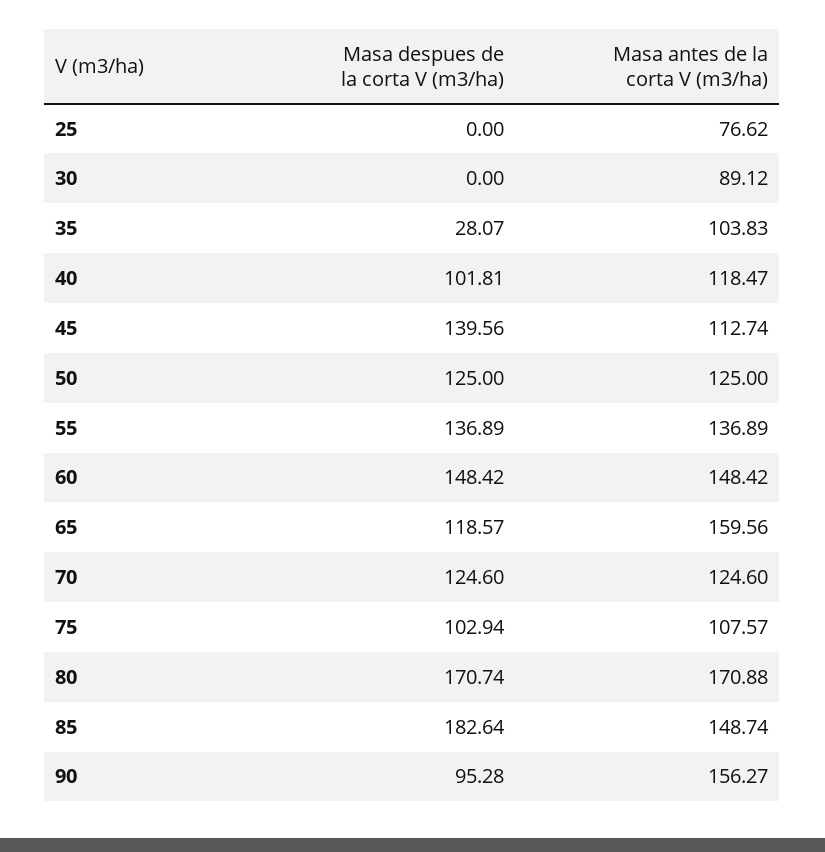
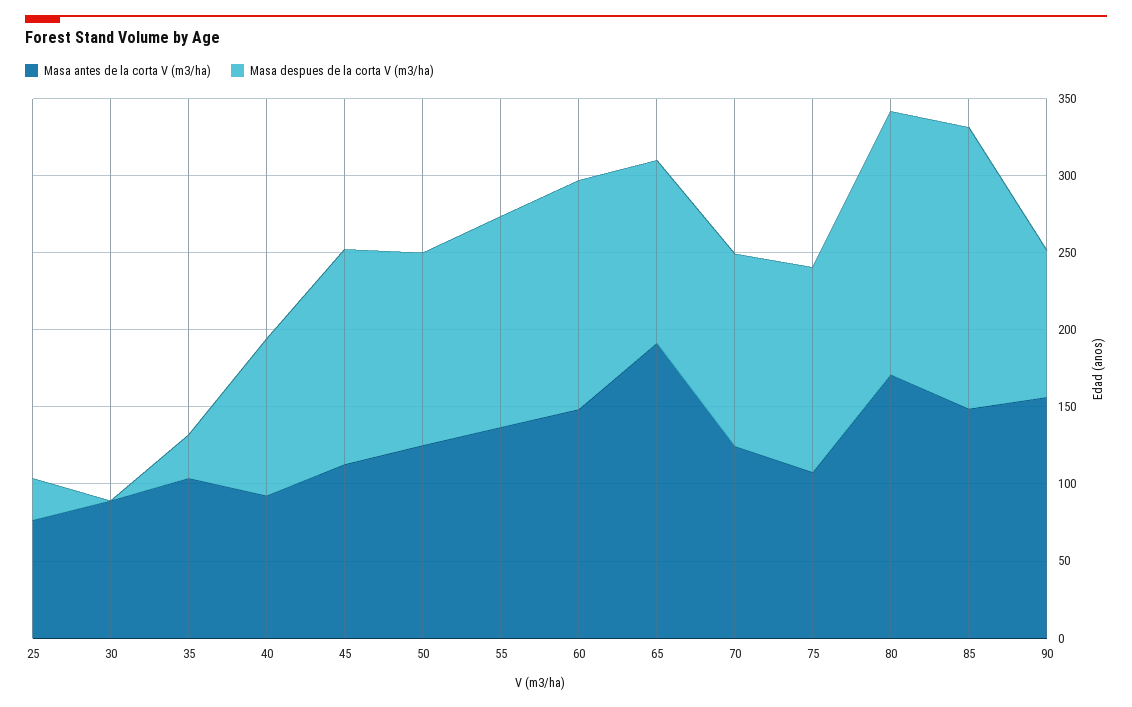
  {
    "Masa despues de la corta V (m3/ha)": {
-     "25": 0,
+     "25": 30,
      "30": 0,
      "35": 28.07,
      "40": 101.81,
      "45": 139.56,
      "50": 125,
      "55": 136.89,
      "60": 148.42,
      "65": 118.57,
      "70": 124.6,
-     "75": 102.94,
+     "75": 130,
      "80": 170.74,
      "85": 182.64,
      "90": 95.28
    },
    "Masa antes de la corta V (m3/ha)": {
      "25": 76.62,
      "30": 89.12,
      "35": 103.83,
-     "40": 118.47,
+     "40": 90,
      "45": 112.74,
      "50": 125,
      "55": 136.89,
      "60": 148.42,
-     "65": 159.56,
+     "65": 190,
      "70": 124.6,
      "75": 107.57,
      "80": 170.88,
      "85": 148.74,
      "90": 156.27
    }
  }

